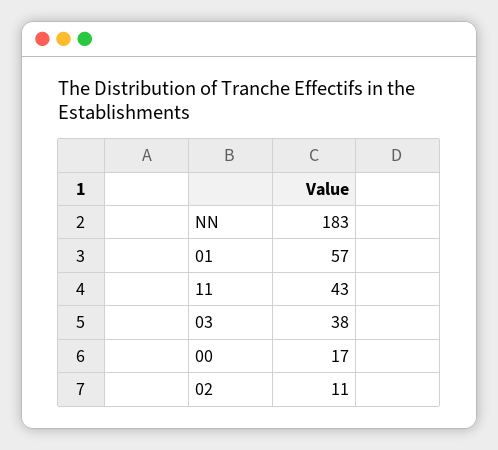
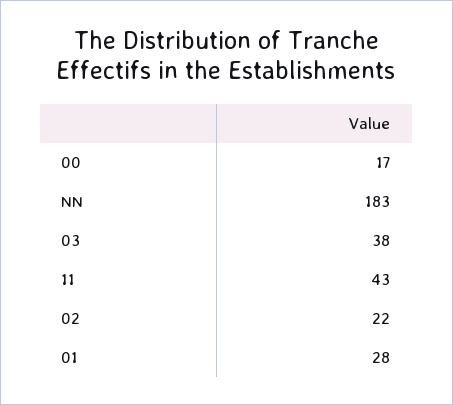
  {
    "NN": 183,
-   "01": 57,
+   "01": 28,
    "11": 43,
    "03": 38,
    "00": 17,
-   "02": 11
+   "02": 22
  }

